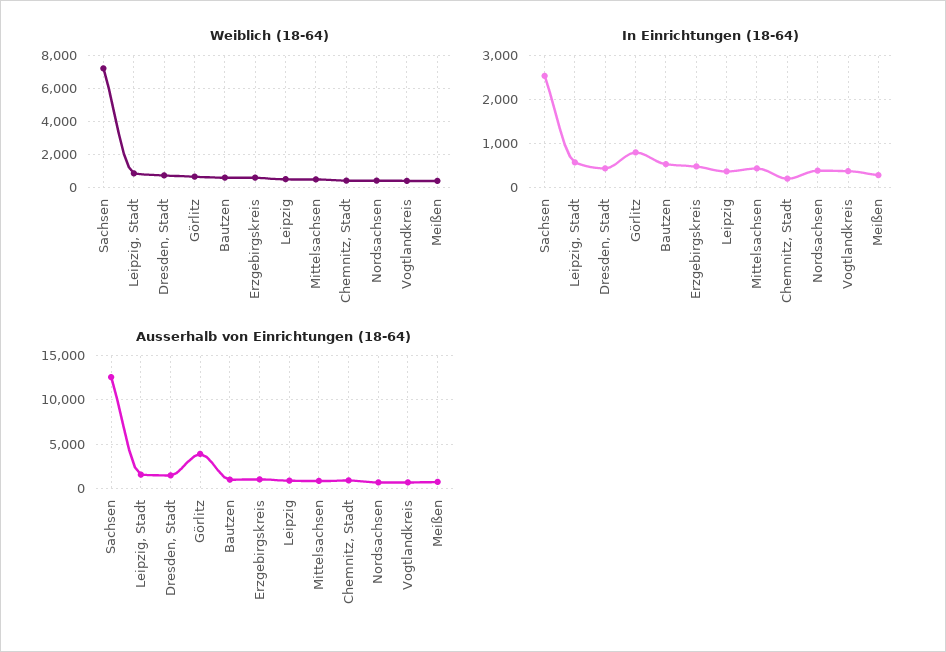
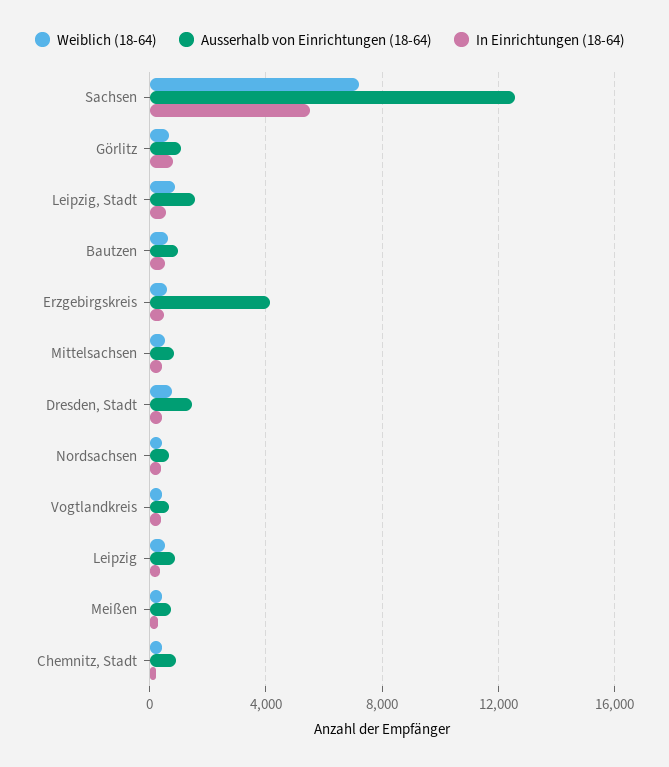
  {
    "Weiblich (18-64)": {
      "Sachsen": 7000,
      "Leipzig, Stadt": 1000,
      "Dresden, Stadt": 1000,
      "Görlitz": 500,
      "Bautzen": 500,
      "Erzgebirgskreis": 500,
      "Leipzig": 500,
      "Mittelsachsen": 500,
      "Chemnitz, Stadt": 500,
      "Nordsachsen": 500,
      "Vogtlandkreis": 500,
      "Meißen": 500
    },
    "In Einrichtungen (18-64)": {
-     "Sachsen": 2600,
+     "Sachsen": 5500,
      "Leipzig, Stadt": 600,
      "Dresden, Stadt": 400,
      "Görlitz": 800,
      "Bautzen": 600,
      "Erzgebirgskreis": 400,
      "Leipzig": 400,
      "Mittelsachsen": 400,
      "Chemnitz, Stadt": 200,
      "Nordsachsen": 400,
      "Vogtlandkreis": 400,
      "Meißen": 200
    },
    "Ausserhalb von Einrichtungen (18-64)": {
      "Sachsen": 12500,
      "Leipzig, Stadt": 1500,
      "Dresden, Stadt": 1500,
-     "Görlitz": 4000,
+     "Görlitz": 1000,
      "Bautzen": 1000,
-     "Erzgebirgskreis": 1000,
+     "Erzgebirgskreis": 4000,
      "Leipzig": 1000,
      "Mittelsachsen": 1000,
      "Chemnitz, Stadt": 1000,
      "Nordsachsen": 500,
      "Vogtlandkreis": 500,
      "Meißen": 500
    }
  }

